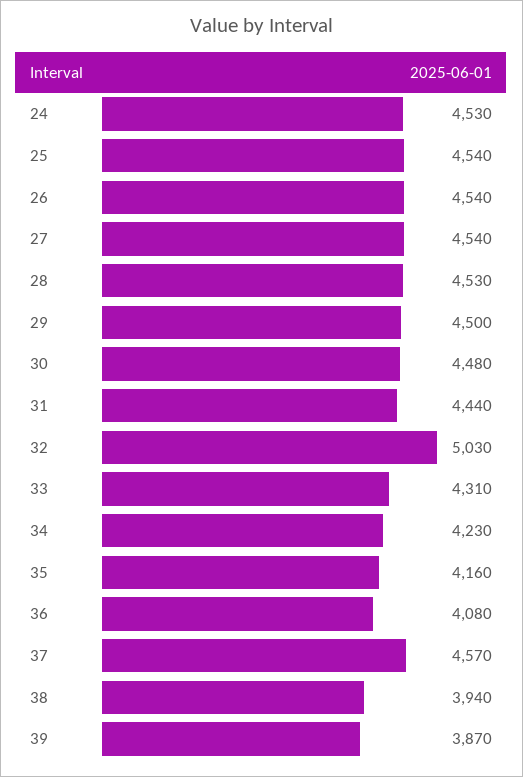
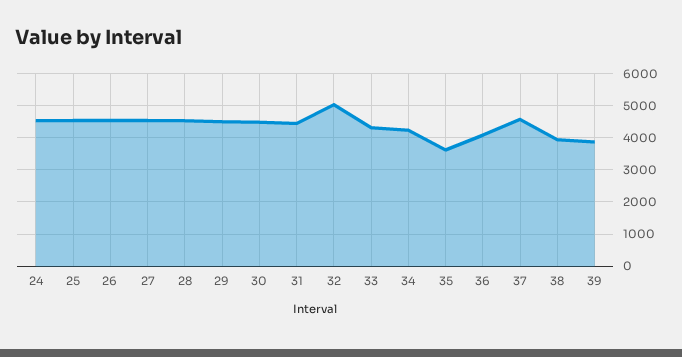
  {
    "24": 4530,
    "25": 4540,
    "26": 4540,
    "27": 4540,
    "28": 4530,
    "29": 4500,
    "30": 4480,
    "31": 4440,
    "32": 5030,
    "33": 4310,
    "34": 4230,
-   "35": 4160,
+   "35": 3600,
    "36": 4080,
    "37": 4570,
    "38": 3940,
    "39": 3870
  }

